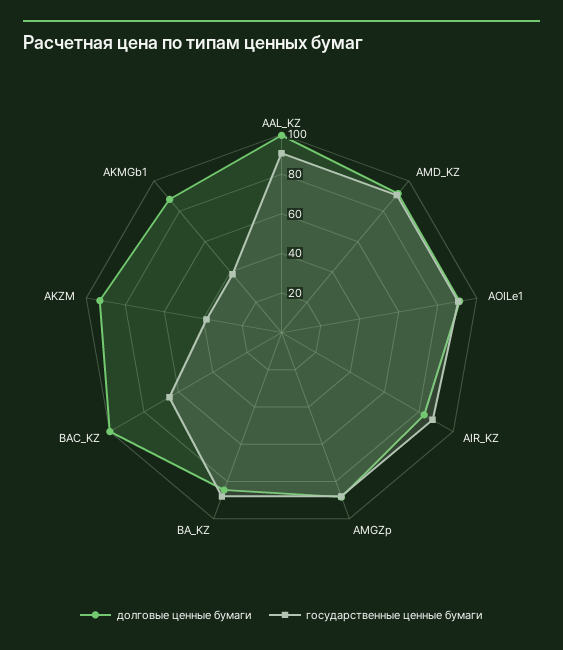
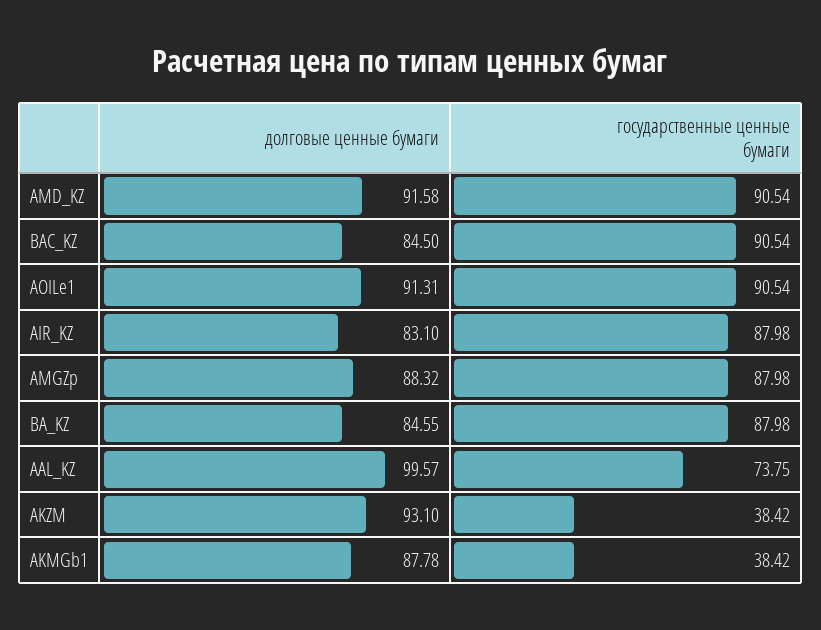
  {
    "долговые ценные бумаги": {
      "AAL_KZ": 99.57,
      "AMD_KZ": 91.58,
      "AOILe1": 91.31,
      "AIR_KZ": 83.1,
      "AMGZp": 88.32,
      "BA_KZ": 84.55,
-     "BAC_KZ": 100,
+     "BAC_KZ": 84.5,
      "AKZM": 93.1,
      "AKMGb1": 87.78
    },
    "государственные ценные бумаги": {
-     "AAL_KZ": 90,
+     "AAL_KZ": 73.75,
      "AMD_KZ": 90.54,
      "AOILe1": 90.54,
      "AIR_KZ": 87.98,
      "AMGZp": 87.98,
      "BA_KZ": 87.98,
-     "BAC_KZ": 65,
+     "BAC_KZ": 90.54,
      "AKZM": 38.42,
      "AKMGb1": 38.42
    }
  }

